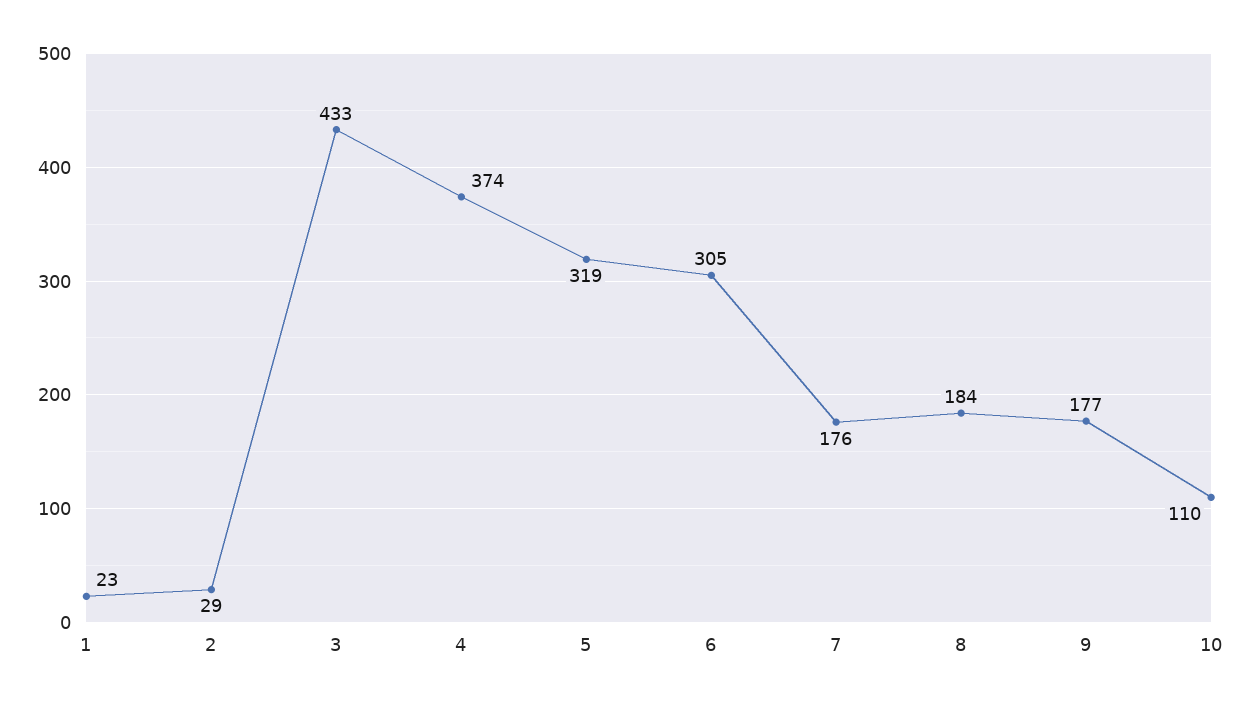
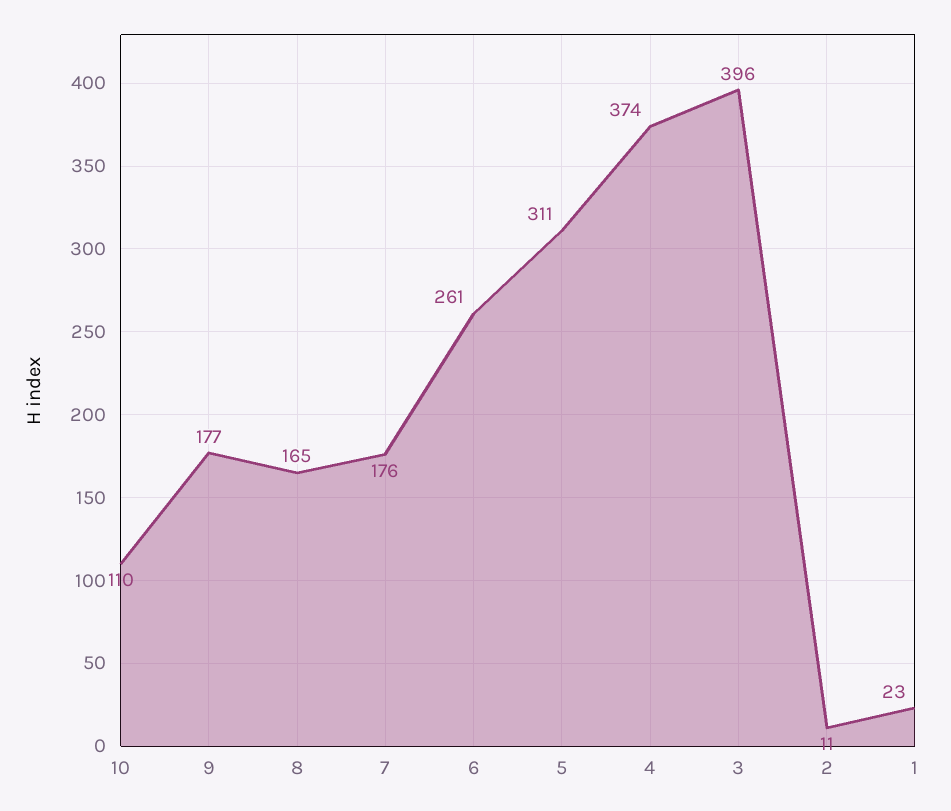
  {
    "1": 23,
-   "2": 29,
+   "2": 11,
-   "3": 433,
+   "3": 396,
    "4": 374,
-   "5": 319,
+   "5": 311,
-   "6": 305,
+   "6": 261,
    "7": 176,
-   "8": 184,
+   "8": 165,
    "9": 177,
    "10": 110
  }

